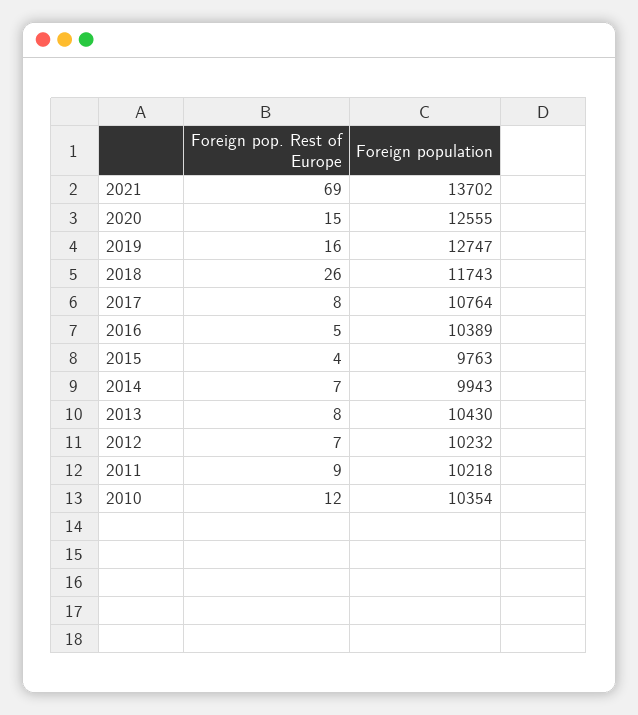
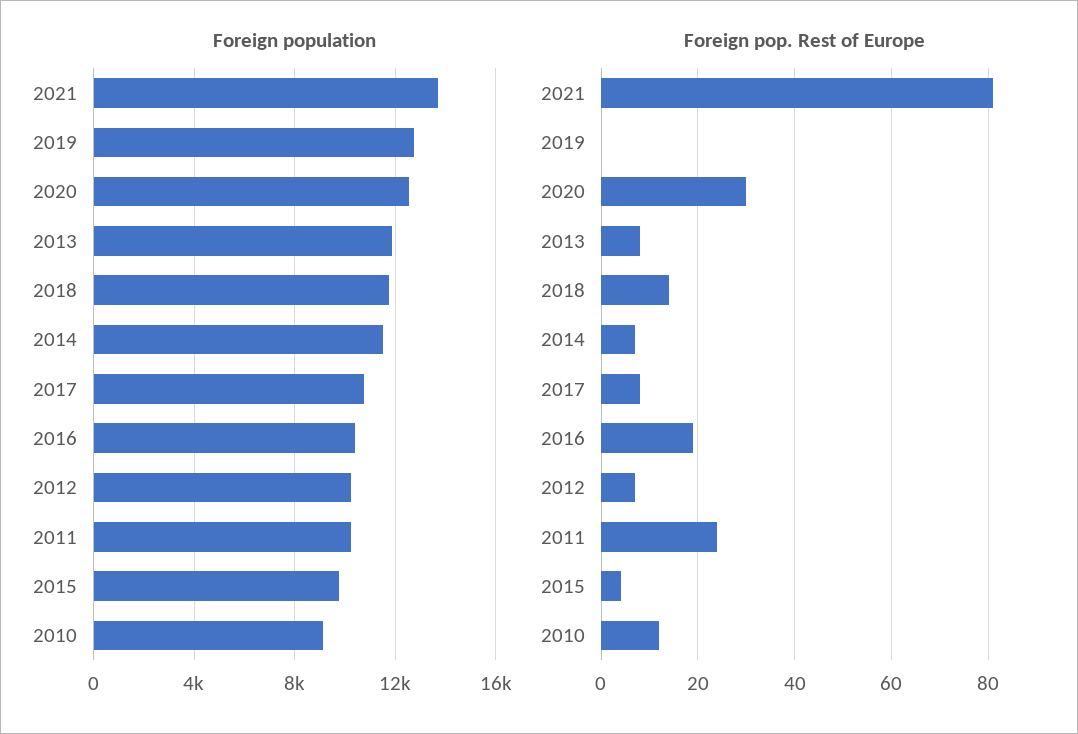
  {
    "Foreign pop. Rest of Europe": {
-     "2021": 69,
+     "2021": 80,
-     "2020": 15,
+     "2020": 30,
-     "2019": 16,
+     "2019": 0,
-     "2018": 26,
+     "2018": 15,
      "2017": 8,
-     "2016": 5,
+     "2016": 20,
      "2015": 4,
      "2014": 7,
      "2013": 8,
      "2012": 7,
-     "2011": 9,
+     "2011": 25,
      "2010": 12
    },
    "Foreign population": {
      "2021": 13702,
      "2020": 12555,
      "2019": 12747,
      "2018": 11743,
      "2017": 10764,
      "2016": 10389,
      "2015": 9763,
-     "2014": 9943,
+     "2014": 11500,
-     "2013": 10430,
+     "2013": 12000,
      "2012": 10232,
      "2011": 10218,
-     "2010": 10354
+     "2010": 9000
    }
  }

